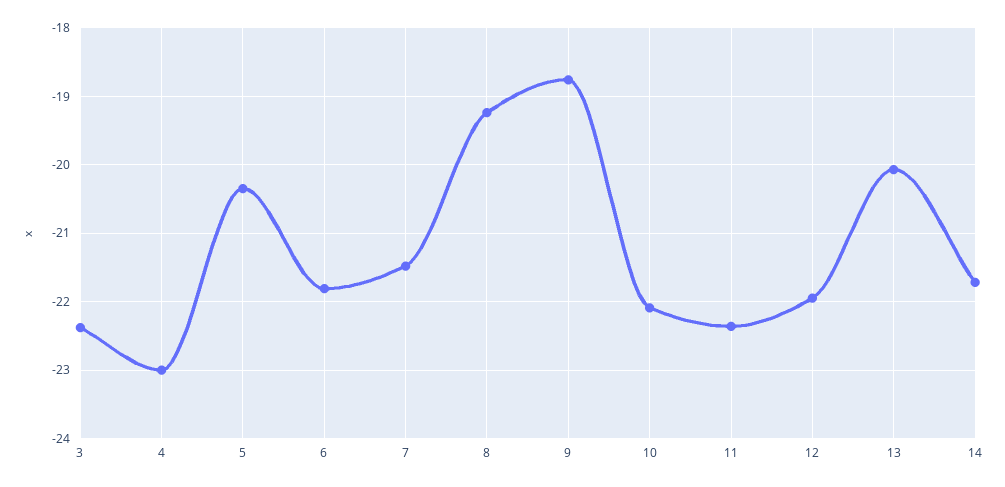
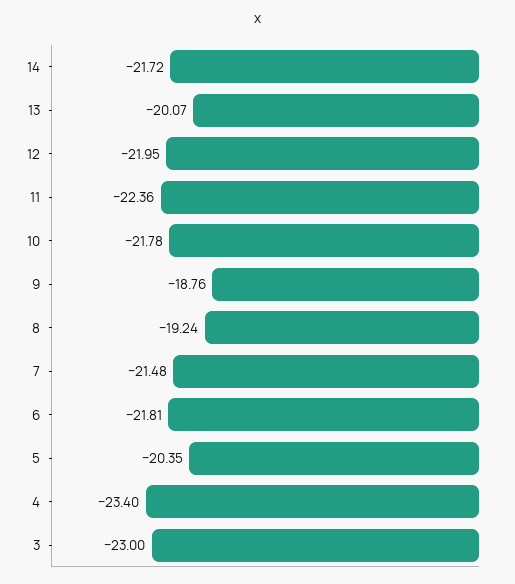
  {
-   "3": -22.4,
+   "3": -23,
-   "4": -23,
+   "4": -23.4,
    "5": -20.35,
    "6": -21.81,
    "7": -21.48,
    "8": -19.24,
    "9": -18.76,
-   "10": -22.1,
+   "10": -21.78,
    "11": -22.36,
    "12": -21.95,
    "13": -20.07,
    "14": -21.72
  }

